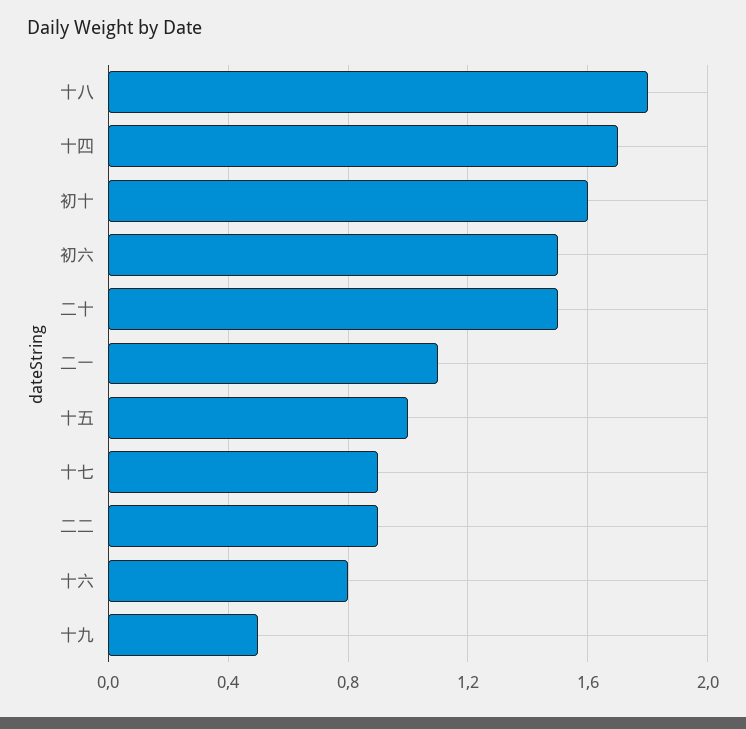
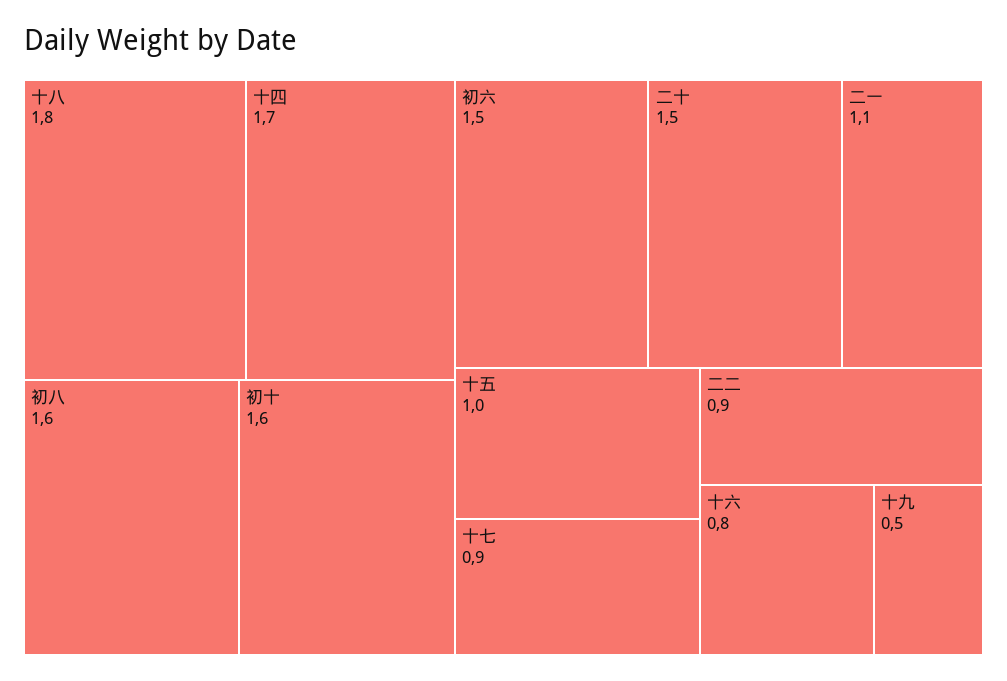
  {
    "十八": 1.8,
    "十四": 1.7,
    "初十": 1.6,
    "初六": 1.5,
    "二十": 1.5,
    "二一": 1.1,
    "十五": 1,
    "十七": 0.9,
    "二二": 0.9,
    "十六": 0.8,
-   "十九": 0.5
+   "十九": 0.5,
+   "初八": 1.6
  }

